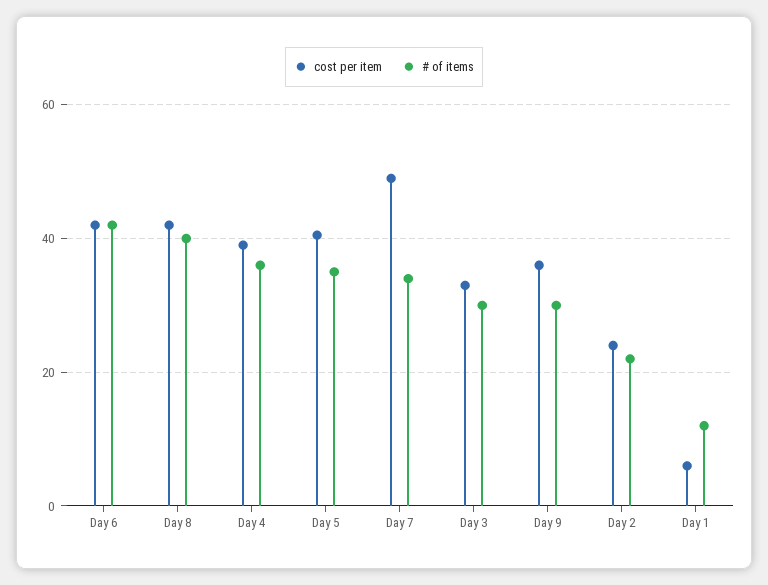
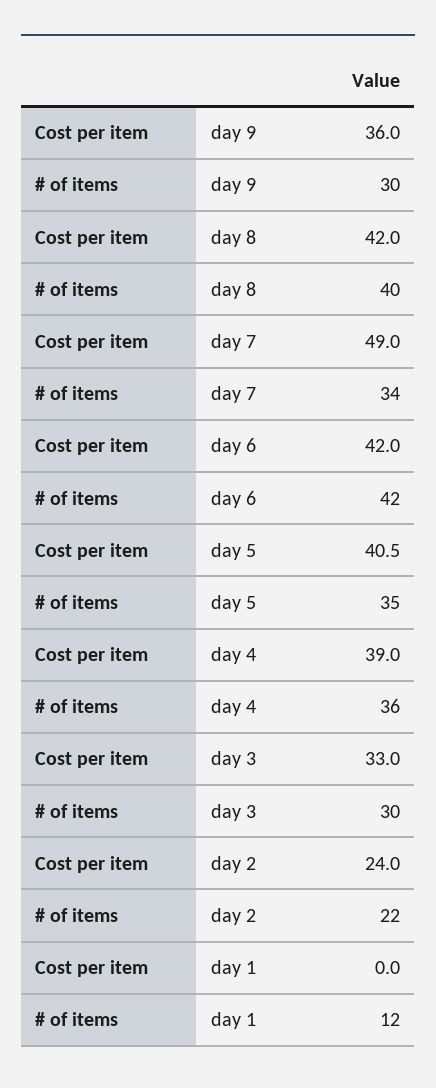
  {
    "cost per item": {
      "Day 6": 42,
      "Day 8": 42,
      "Day 4": 39,
      "Day 5": 40.5,
      "Day 7": 49,
      "Day 3": 33,
      "Day 9": 36,
      "Day 2": 24,
-     "Day 1": 6
+     "Day 1": 0
    },
    "# of items": {
      "Day 6": 42,
      "Day 8": 40,
      "Day 4": 36,
      "Day 5": 35,
      "Day 7": 34,
      "Day 3": 30,
      "Day 9": 30,
      "Day 2": 22,
      "Day 1": 12
    }
  }

